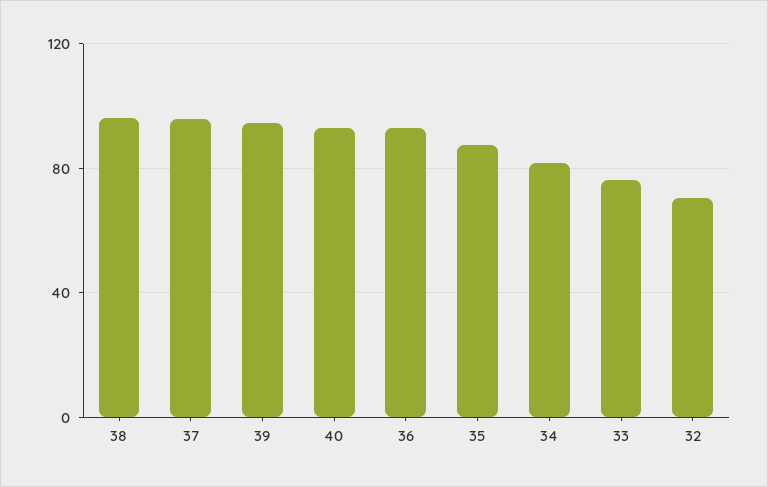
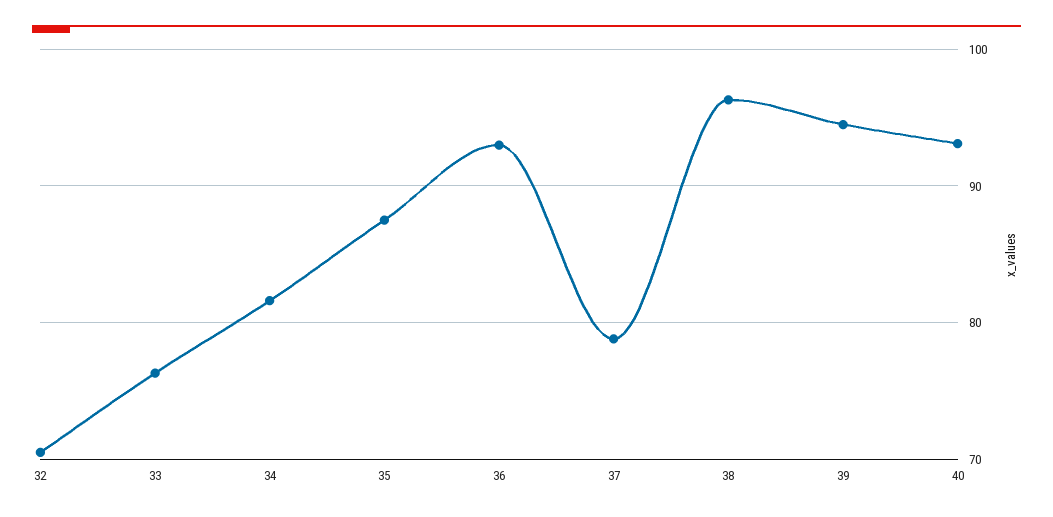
  {
    "38": 96,
-   "37": 95,
+   "37": 79,
    "39": 95,
    "40": 93,
    "36": 93,
    "35": 88,
    "34": 82,
    "33": 76,
    "32": 71
  }

